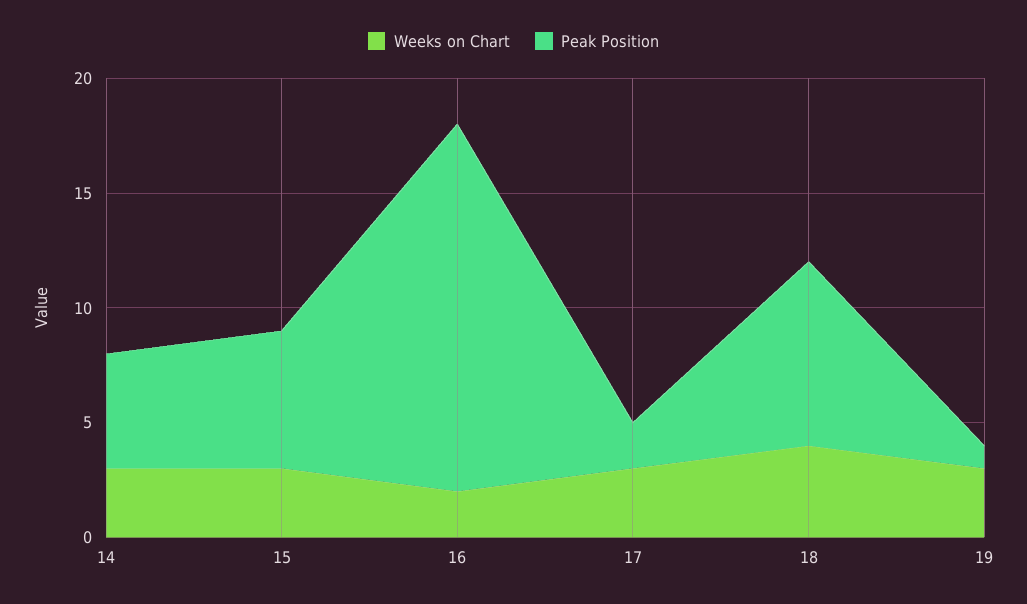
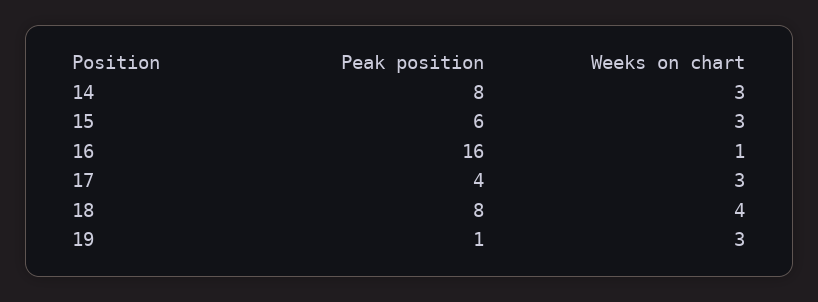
  {
    "Weeks on Chart": {
      "14": 3,
      "15": 3,
-     "16": 2,
+     "16": 1,
      "17": 3,
      "18": 4,
      "19": 3
    },
    "Peak Position": {
-     "14": 5,
+     "14": 8,
      "15": 6,
      "16": 16,
-     "17": 2,
+     "17": 4,
      "18": 8,
      "19": 1
    }
  }

